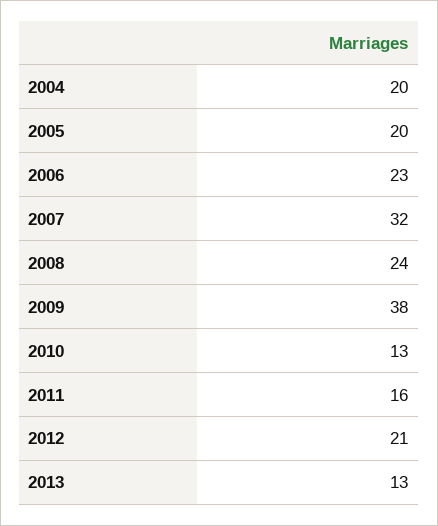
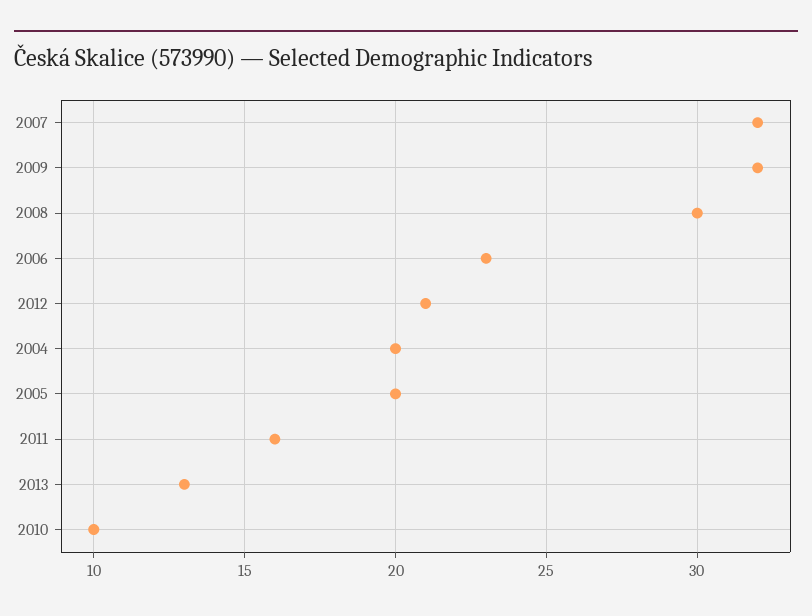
  {
    "2004": 20,
    "2005": 20,
    "2006": 23,
    "2007": 32,
-   "2008": 24,
+   "2008": 30,
-   "2009": 38,
+   "2009": 32,
-   "2010": 13,
+   "2010": 10,
    "2011": 16,
    "2012": 21,
    "2013": 13
  }

